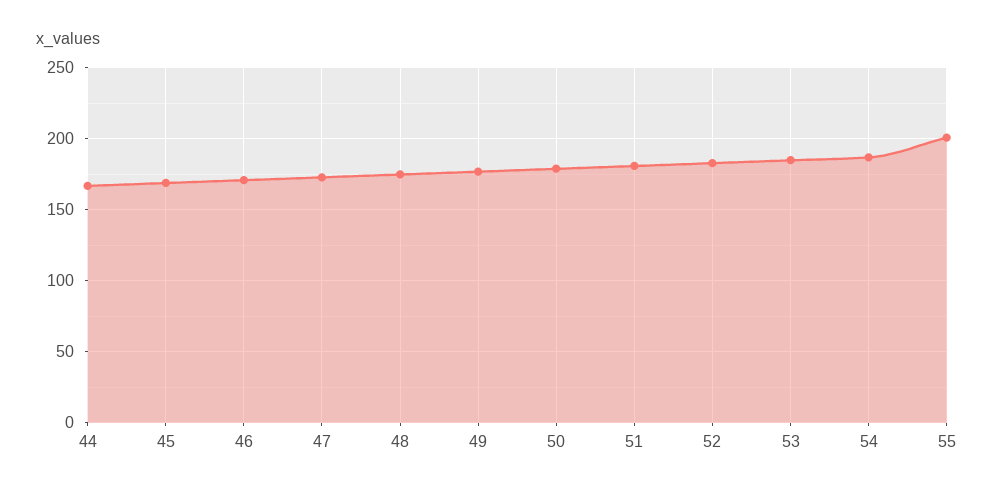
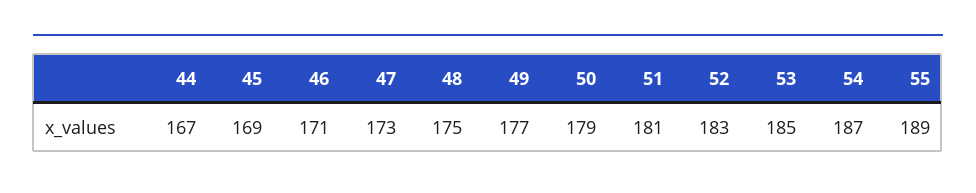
  {
    "44": 167,
    "45": 169,
    "46": 171,
    "47": 173,
    "48": 175,
    "49": 177,
    "50": 179,
    "51": 181,
    "52": 183,
    "53": 185,
    "54": 187,
-   "55": 200
+   "55": 189
  }

